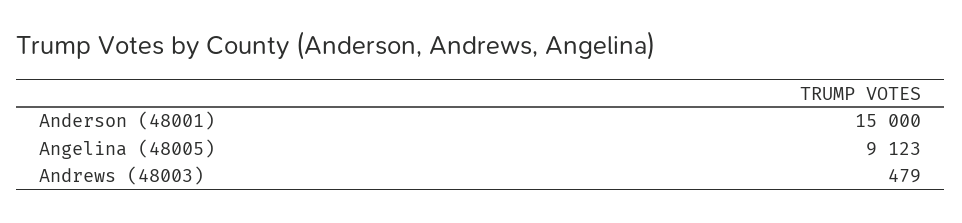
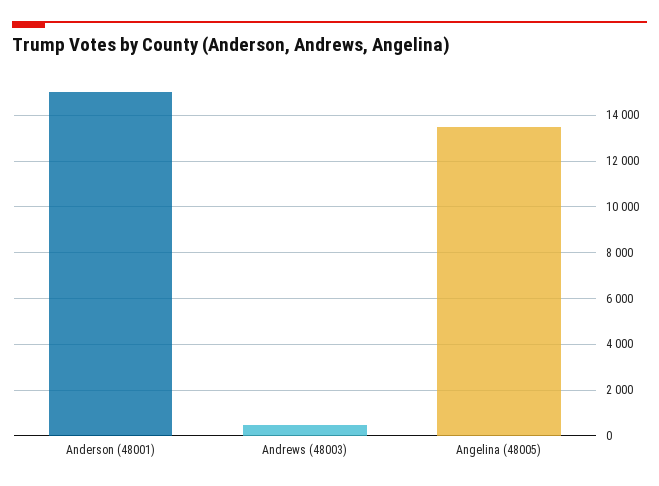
  {
    "Anderson (48001)": 15000,
-   "Angelina (48005)": 9123,
+   "Angelina (48005)": 13500,
    "Andrews (48003)": 479
  }

